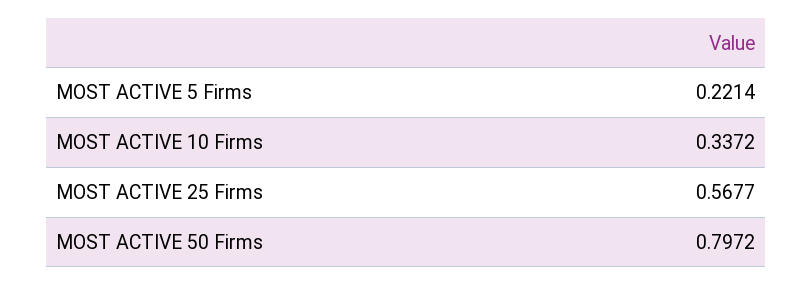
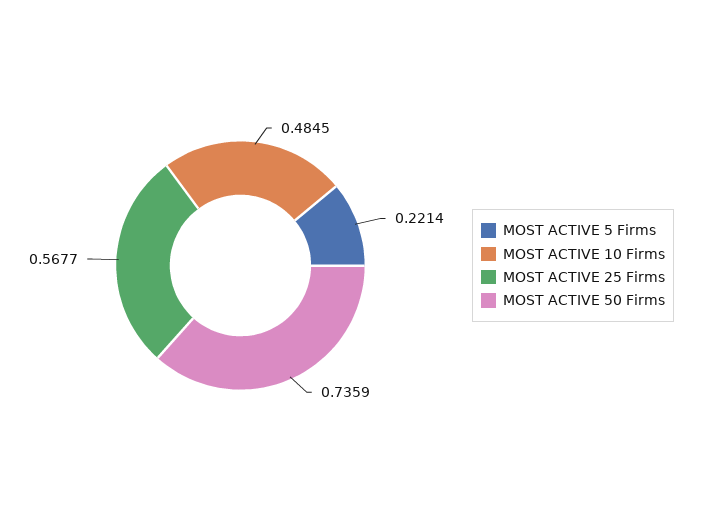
  {
    "MOST ACTIVE 5 Firms": 0.2214,
-   "MOST ACTIVE 10 Firms": 0.3372,
+   "MOST ACTIVE 10 Firms": 0.4845,
    "MOST ACTIVE 25 Firms": 0.5677,
-   "MOST ACTIVE 50 Firms": 0.7972
+   "MOST ACTIVE 50 Firms": 0.7359
  }

